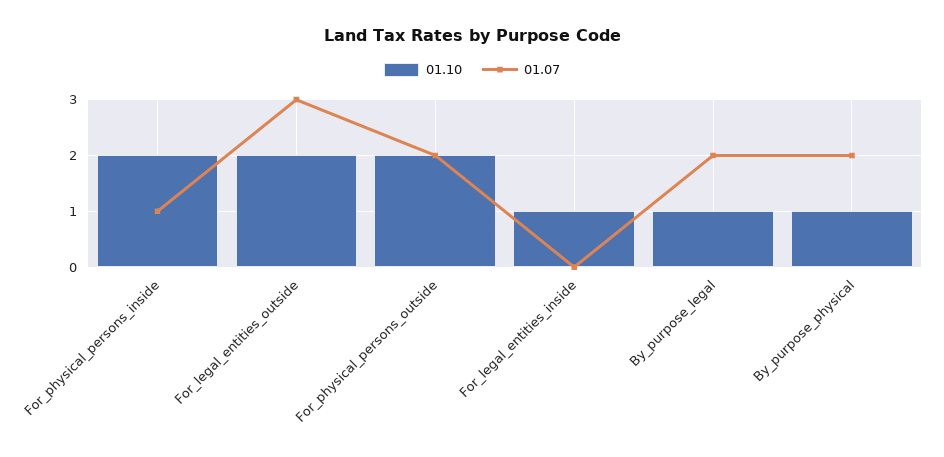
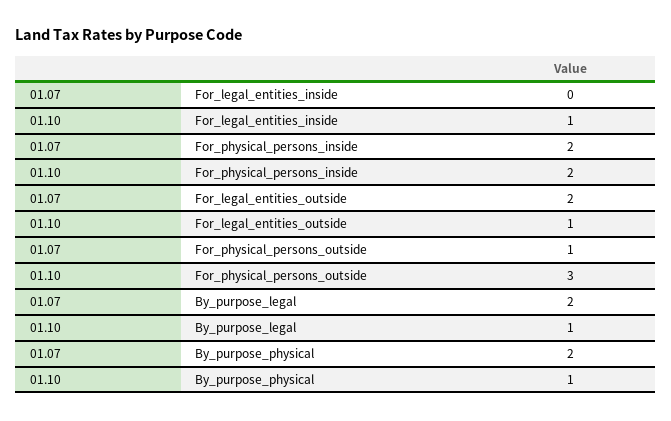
  {
    "01.10": {
      "For_physical_persons_inside": 2,
-     "For_legal_entities_outside": 2,
+     "For_legal_entities_outside": 1,
-     "For_physical_persons_outside": 2,
+     "For_physical_persons_outside": 3,
      "For_legal_entities_inside": 1,
      "By_purpose_legal": 1,
      "By_purpose_physical": 1
    },
    "01.07": {
-     "For_physical_persons_inside": 1,
+     "For_physical_persons_inside": 2,
-     "For_legal_entities_outside": 3,
+     "For_legal_entities_outside": 2,
-     "For_physical_persons_outside": 2,
+     "For_physical_persons_outside": 1,
      "For_legal_entities_inside": 0,
      "By_purpose_legal": 2,
      "By_purpose_physical": 2
    }
  }

